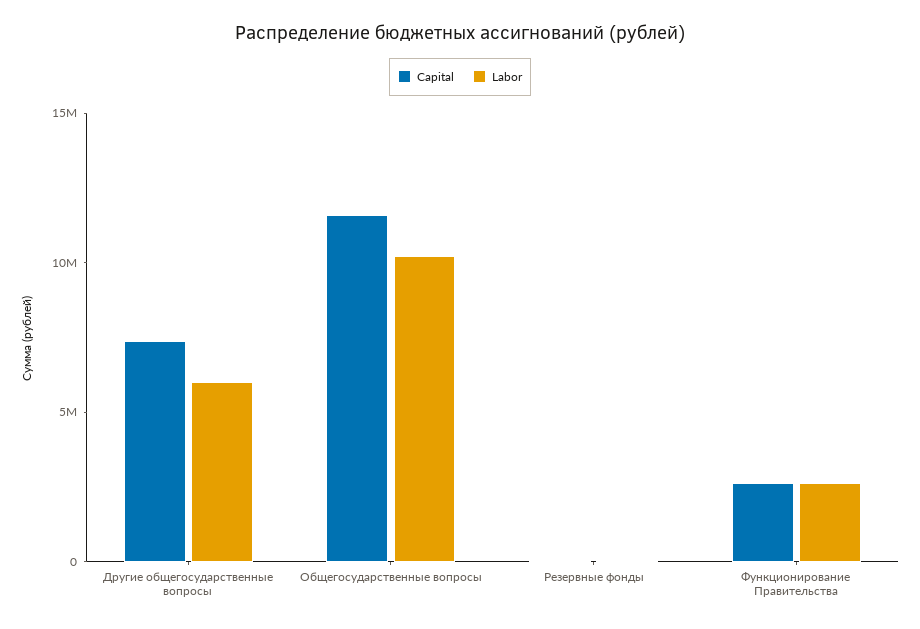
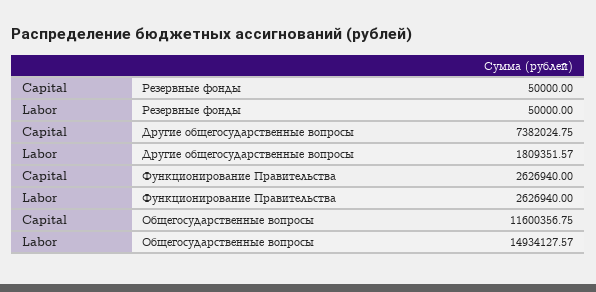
  {
    "Capital": {
      "Другие общегосударственные вопросы": 7382024.75,
      "Общегосударственные вопросы": 11600356.75,
      "Резервные фонды": 50000,
      "Функционирование Правительства": 2626940
    },
    "Labor": {
-     "Другие общегосударственные вопросы": 6000000,
+     "Другие общегосударственные вопросы": 1809351.57,
-     "Общегосударственные вопросы": 10000000,
+     "Общегосударственные вопросы": 14934127.57,
      "Резервные фонды": 50000,
      "Функционирование Правительства": 2626940
    }
  }

